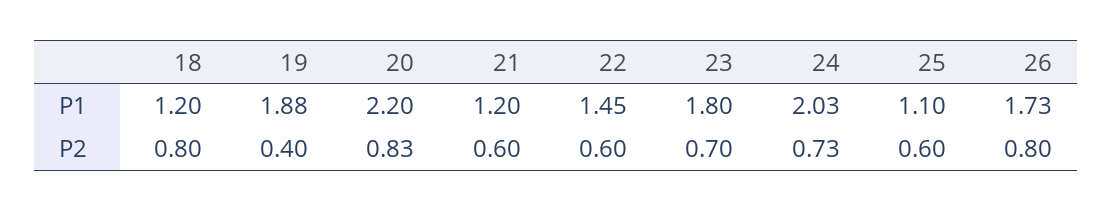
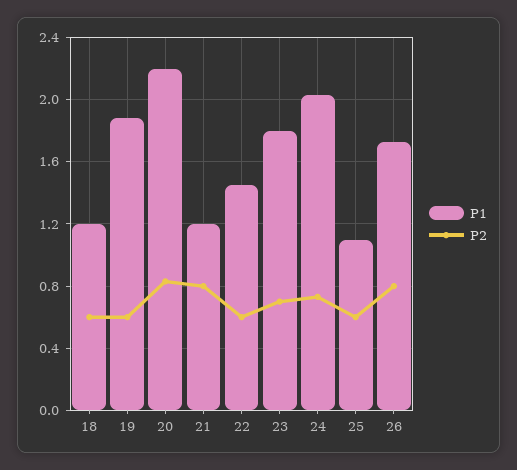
  {
    "P1": {
      "18": 1.2,
      "19": 1.88,
      "20": 2.2,
      "21": 1.2,
      "22": 1.45,
      "23": 1.8,
      "24": 2.03,
      "25": 1.1,
      "26": 1.73
    },
    "P2": {
-     "18": 0.8,
+     "18": 0.6,
-     "19": 0.4,
+     "19": 0.6,
      "20": 0.83,
-     "21": 0.6,
+     "21": 0.8,
      "22": 0.6,
      "23": 0.7,
      "24": 0.73,
      "25": 0.6,
      "26": 0.8
    }
  }

